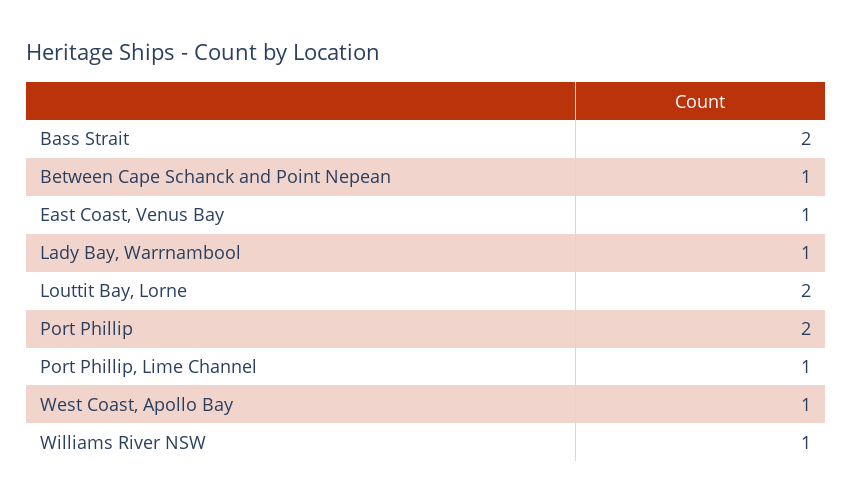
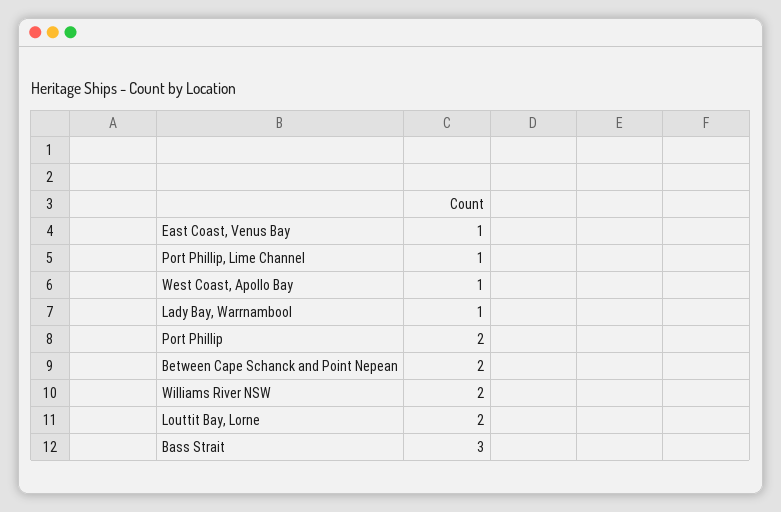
  {
-   "Bass Strait": 2,
+   "Bass Strait": 3,
-   "Between Cape Schanck and Point Nepean": 1,
+   "Between Cape Schanck and Point Nepean": 2,
    "East Coast, Venus Bay": 1,
    "Lady Bay, Warrnambool": 1,
    "Louttit Bay, Lorne": 2,
    "Port Phillip": 2,
    "Port Phillip, Lime Channel": 1,
    "West Coast, Apollo Bay": 1,
-   "Williams River NSW": 1
+   "Williams River NSW": 2
  }

